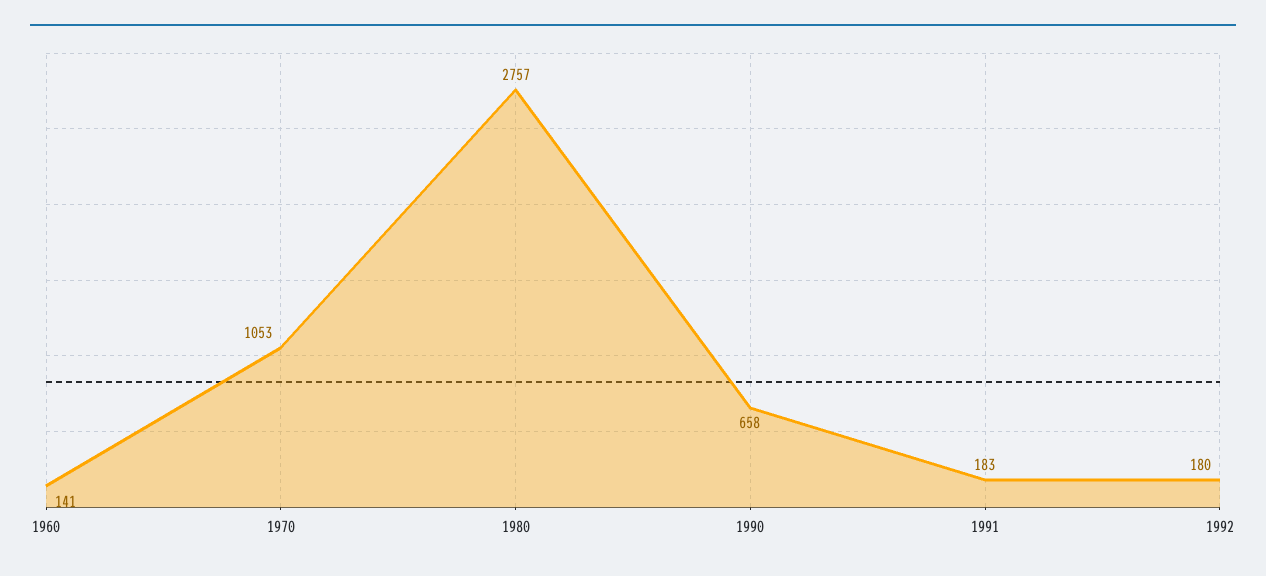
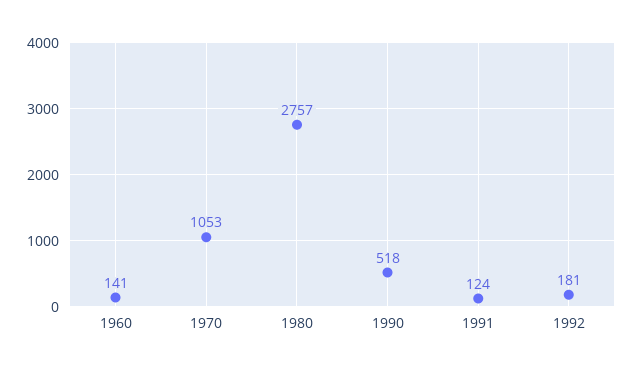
  {
    "1960": 141,
    "1970": 1053,
    "1980": 2757,
-   "1990": 658,
+   "1990": 518,
-   "1991": 183,
+   "1991": 124,
-   "1992": 180
+   "1992": 181
  }

